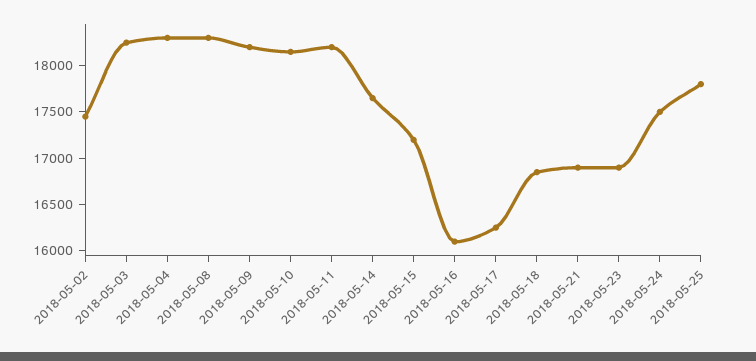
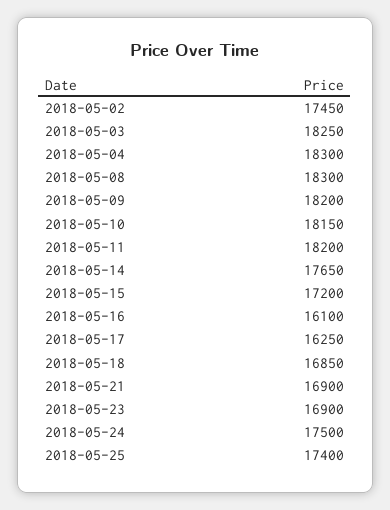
  {
    "2018-05-02": 17450,
    "2018-05-03": 18250,
    "2018-05-04": 18300,
    "2018-05-08": 18300,
    "2018-05-09": 18200,
    "2018-05-10": 18150,
    "2018-05-11": 18200,
    "2018-05-14": 17650,
    "2018-05-15": 17200,
    "2018-05-16": 16100,
    "2018-05-17": 16250,
    "2018-05-18": 16850,
    "2018-05-21": 16900,
    "2018-05-23": 16900,
    "2018-05-24": 17500,
-   "2018-05-25": 17800
+   "2018-05-25": 17400
  }

